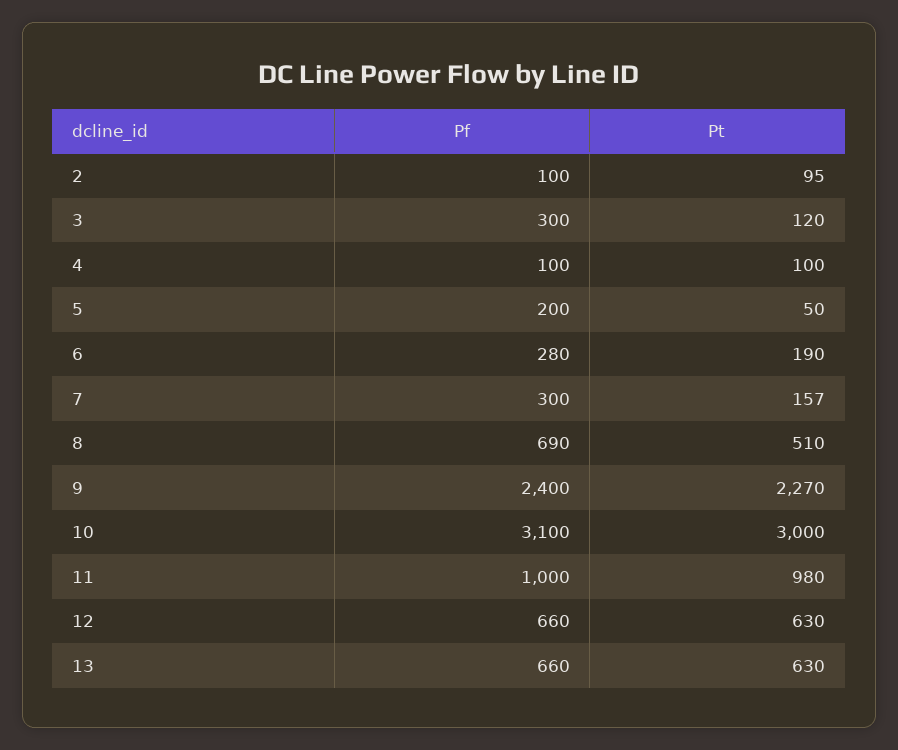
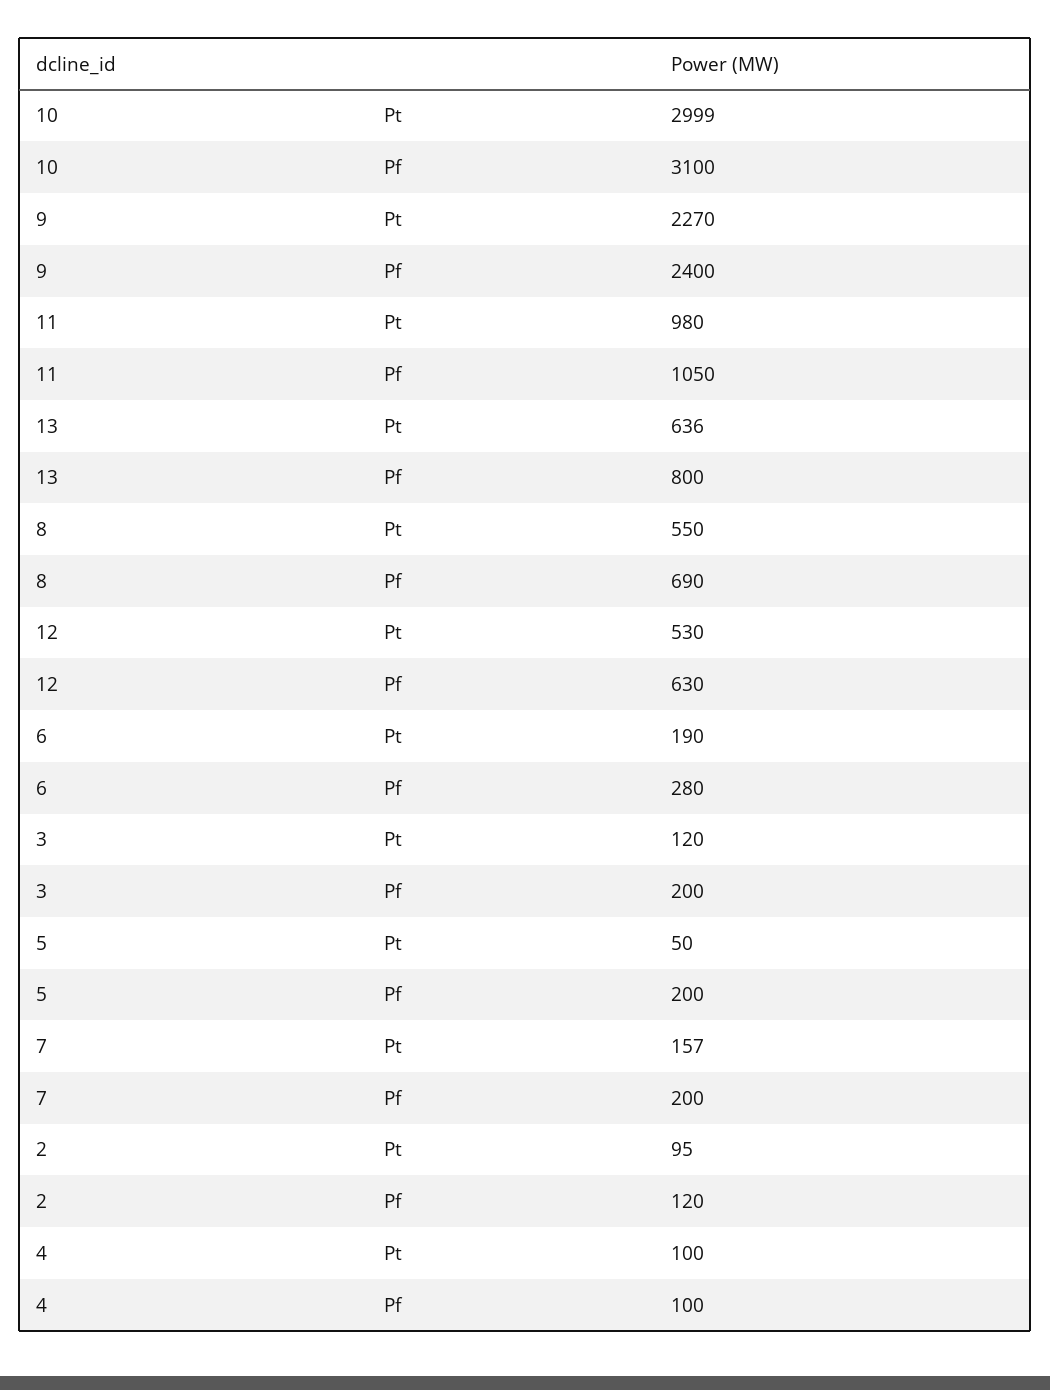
  {
    "Pf": {
-     "2": 100,
+     "2": 120,
-     "3": 300,
+     "3": 200,
      "4": 100,
      "5": 200,
      "6": 280,
-     "7": 300,
+     "7": 200,
      "8": 690,
      "9": 2400,
      "10": 3100,
-     "11": 1000,
+     "11": 1050,
-     "12": 660,
+     "12": 630,
-     "13": 660
+     "13": 800
    },
    "Pt": {
      "2": 95,
      "3": 120,
      "4": 100,
      "5": 50,
      "6": 190,
      "7": 157,
-     "8": 510,
+     "8": 550,
      "9": 2270,
-     "10": 3000,
+     "10": 2999,
      "11": 980,
-     "12": 630,
+     "12": 530,
-     "13": 630
+     "13": 636
    }
  }

